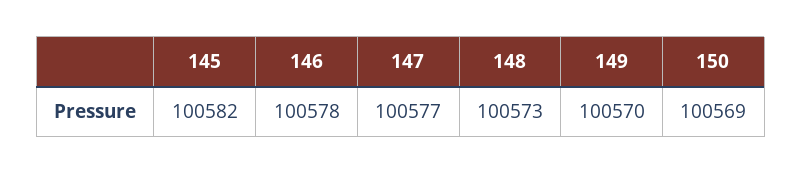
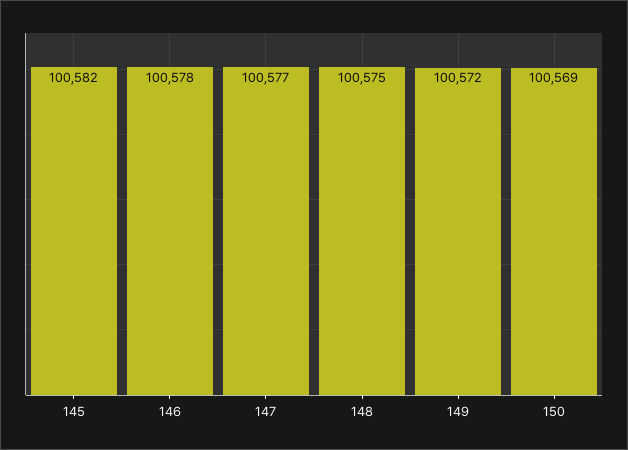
  {
    "145": 100582,
    "146": 100578,
    "147": 100577,
-   "148": 100573,
+   "148": 100575,
-   "149": 100570,
+   "149": 100572,
    "150": 100569
  }

